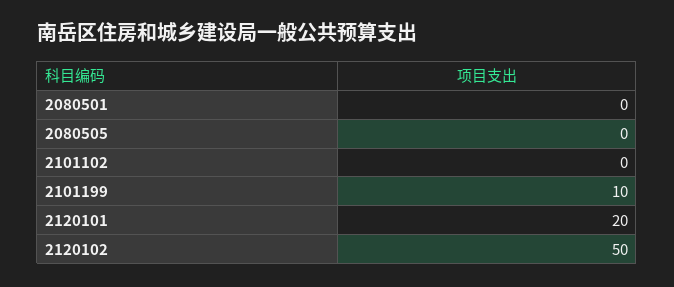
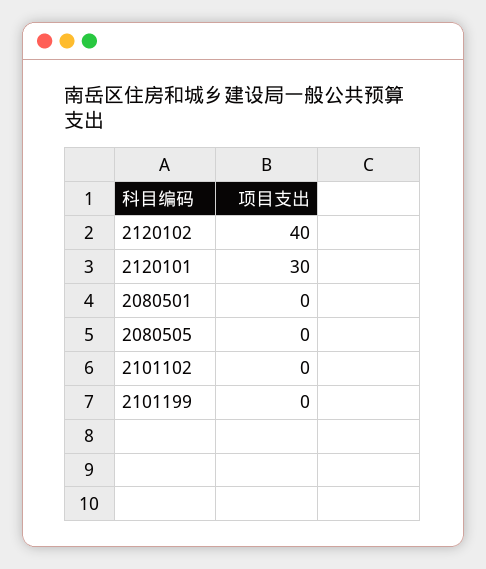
  {
    "2080501": 0,
    "2080505": 0,
    "2101102": 0,
-   "2101199": 10,
+   "2101199": 0,
-   "2120101": 20,
+   "2120101": 30,
-   "2120102": 50
+   "2120102": 40
  }

